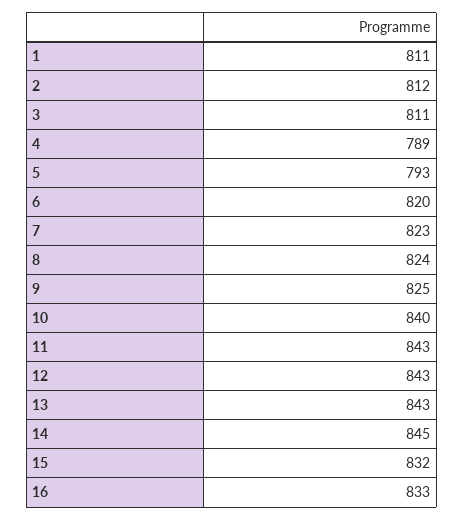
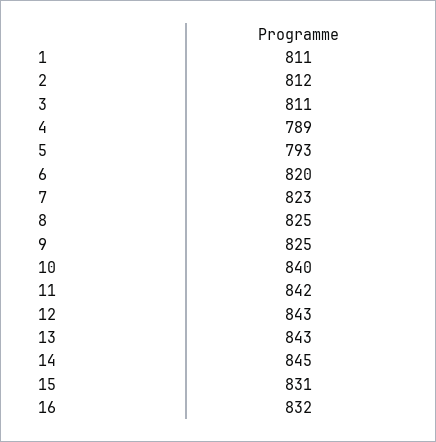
  {
    "1": 811,
    "2": 812,
    "3": 811,
    "4": 789,
    "5": 793,
    "6": 820,
    "7": 823,
-   "8": 824,
+   "8": 825,
    "9": 825,
    "10": 840,
-   "11": 843,
+   "11": 842,
    "12": 843,
    "13": 843,
    "14": 845,
-   "15": 832,
+   "15": 831,
-   "16": 833
+   "16": 832
  }

